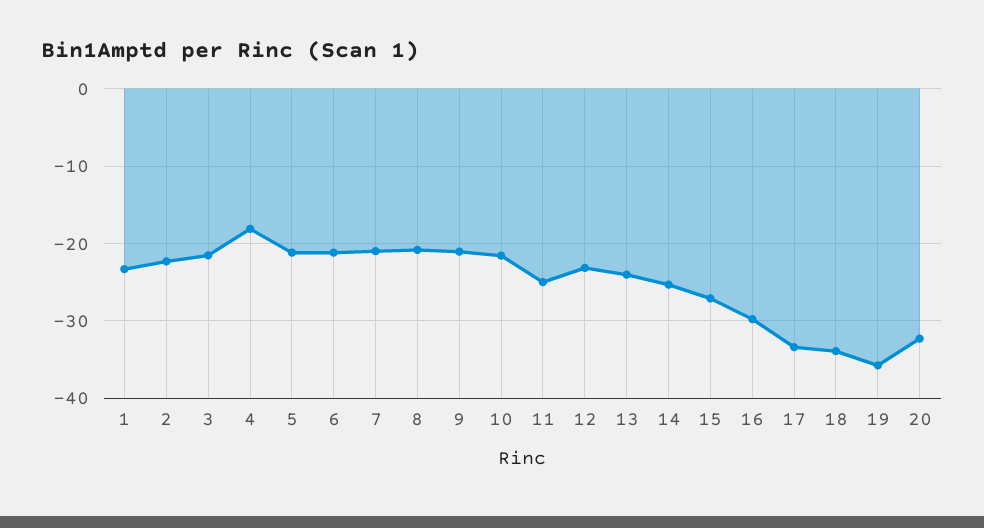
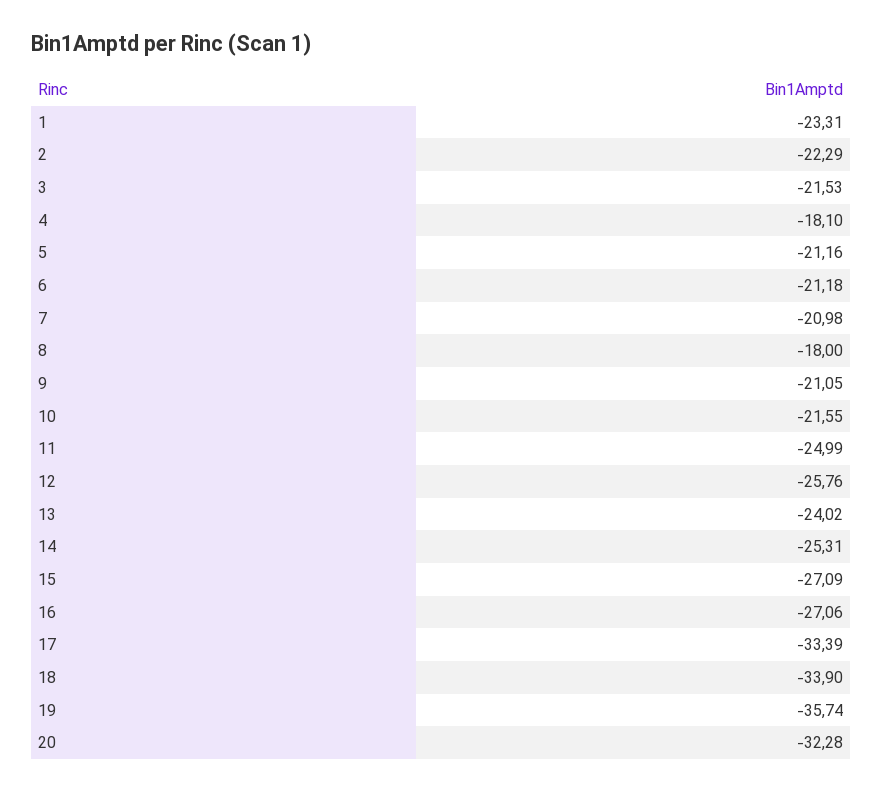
  {
    "1": -23.31,
    "2": -22.29,
    "3": -21.53,
    "4": -18.1,
    "5": -21.16,
    "6": -21.18,
    "7": -20.98,
-   "8": -21,
+   "8": -18,
    "9": -21.05,
    "10": -21.55,
    "11": -24.99,
-   "12": -23,
+   "12": -25.76,
    "13": -24.02,
    "14": -25.31,
    "15": -27.09,
-   "16": -30,
+   "16": -27.06,
    "17": -33.39,
    "18": -33.9,
    "19": -35.74,
    "20": -32.28
  }

